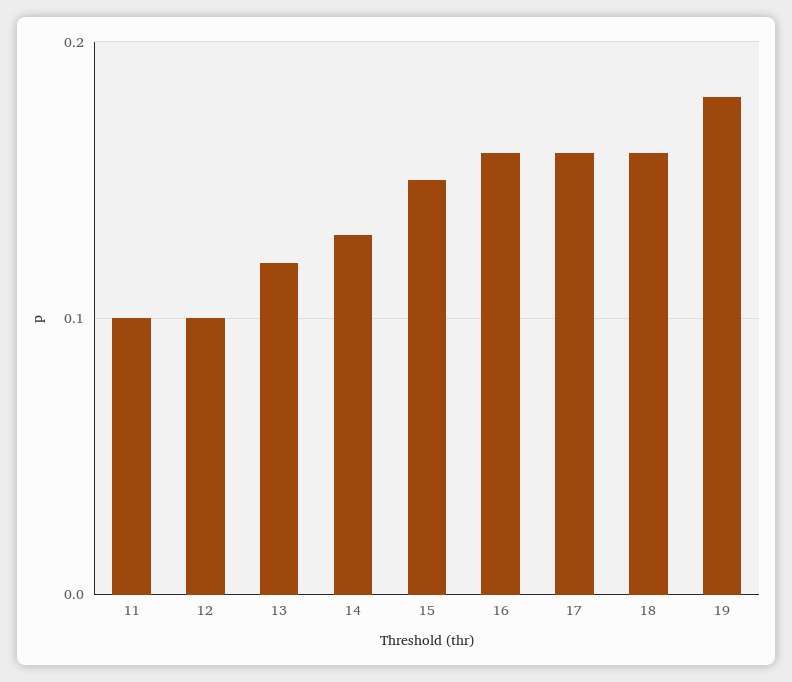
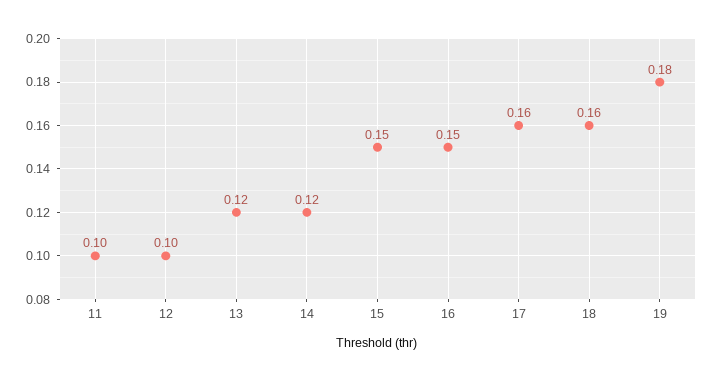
  {
    "11": 0.1,
    "12": 0.1,
    "13": 0.12,
-   "14": 0.13,
+   "14": 0.12,
    "15": 0.15,
-   "16": 0.16,
+   "16": 0.15,
    "17": 0.16,
    "18": 0.16,
    "19": 0.18
  }

